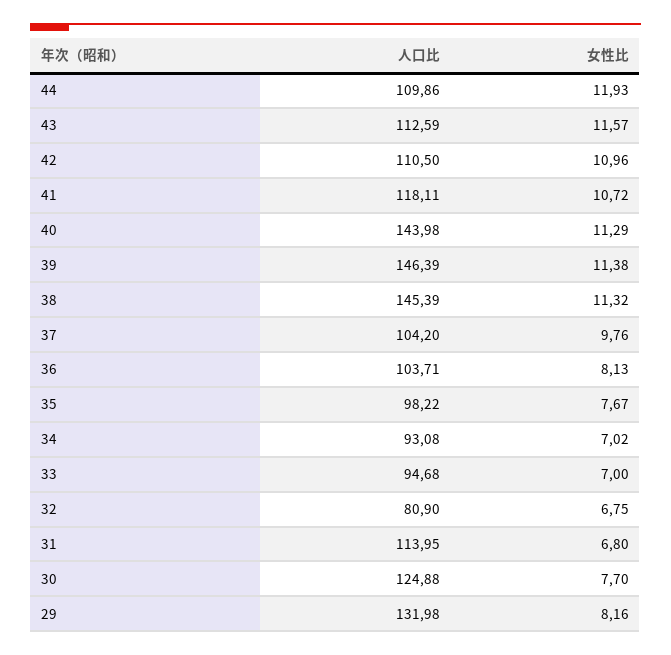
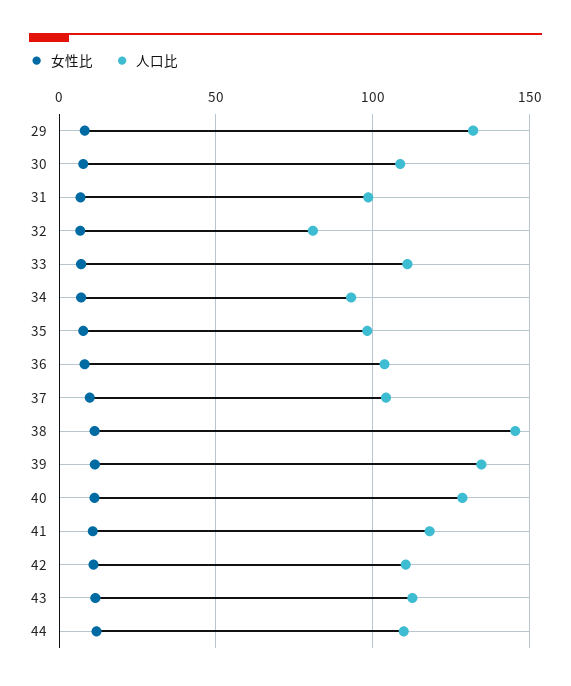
  {
    "人口比": {
      "44": 109.86,
      "43": 112.59,
      "42": 110.5,
      "41": 118.11,
-     "40": 143.98,
+     "40": 130,
-     "39": 146.39,
+     "39": 135,
      "38": 145.39,
      "37": 104.2,
      "36": 103.71,
      "35": 98.22,
      "34": 93.08,
-     "33": 94.68,
+     "33": 110,
      "32": 80.9,
-     "31": 113.95,
+     "31": 100,
-     "30": 124.88,
+     "30": 110,
      "29": 131.98
    },
    "女性比": {
      "44": 11.93,
      "43": 11.57,
      "42": 10.96,
      "41": 10.72,
      "40": 11.29,
      "39": 11.38,
      "38": 11.32,
      "37": 9.76,
      "36": 8.13,
      "35": 7.67,
      "34": 7.02,
      "33": 7,
      "32": 6.75,
      "31": 6.8,
      "30": 7.7,
      "29": 8.16
    }
  }

